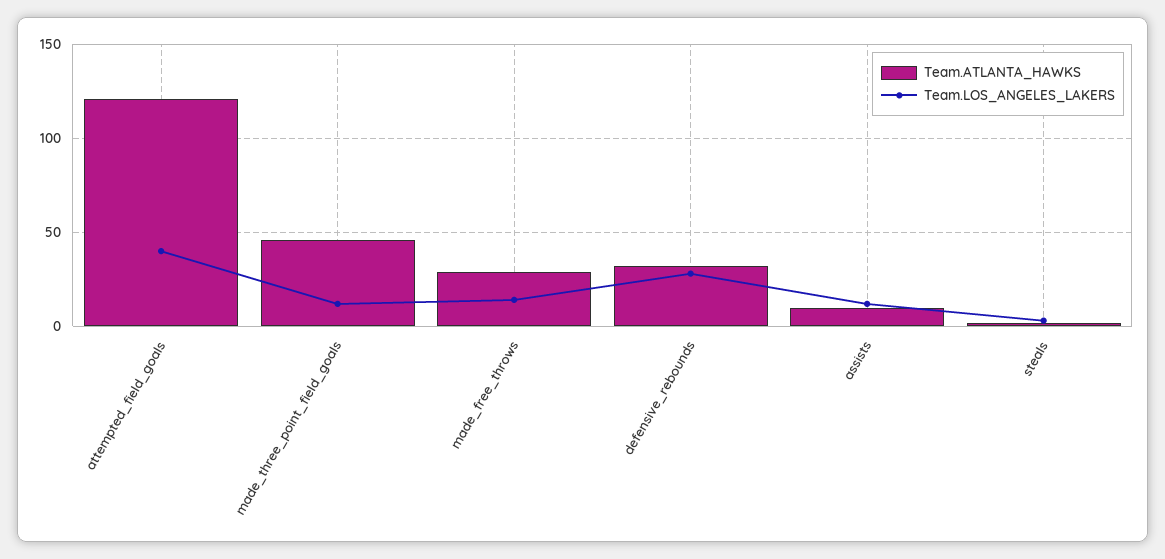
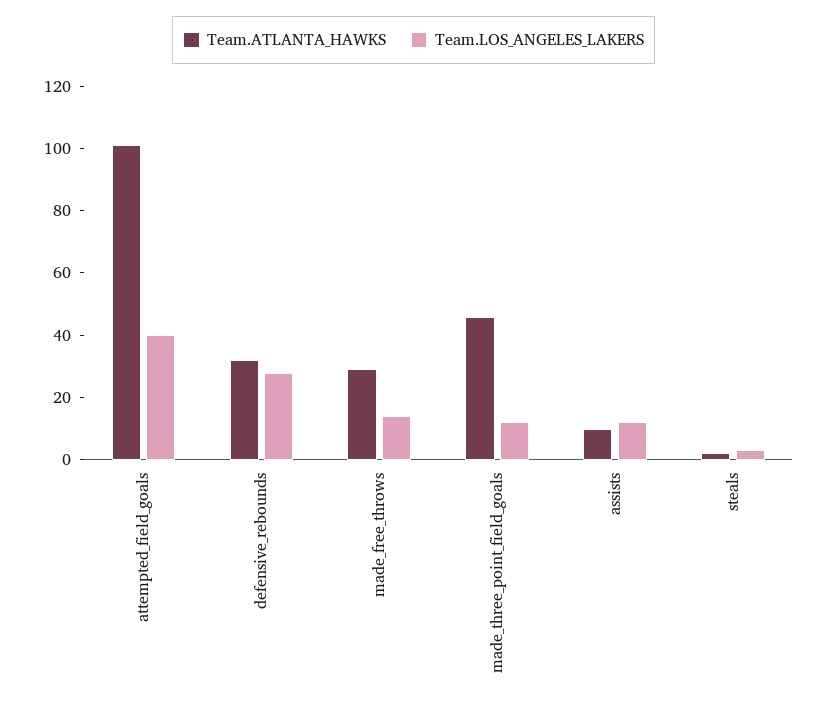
  {
    "Team.ATLANTA_HAWKS": {
-     "attempted_field_goals": 120,
+     "attempted_field_goals": 100,
      "made_three_point_field_goals": 45,
      "made_free_throws": 30,
      "defensive_rebounds": 30,
      "assists": 10,
      "steals": 0
    },
    "Team.LOS_ANGELES_LAKERS": {
      "attempted_field_goals": 40,
      "made_three_point_field_goals": 10,
      "made_free_throws": 15,
      "defensive_rebounds": 30,
      "assists": 10,
      "steals": 5
    }
  }

